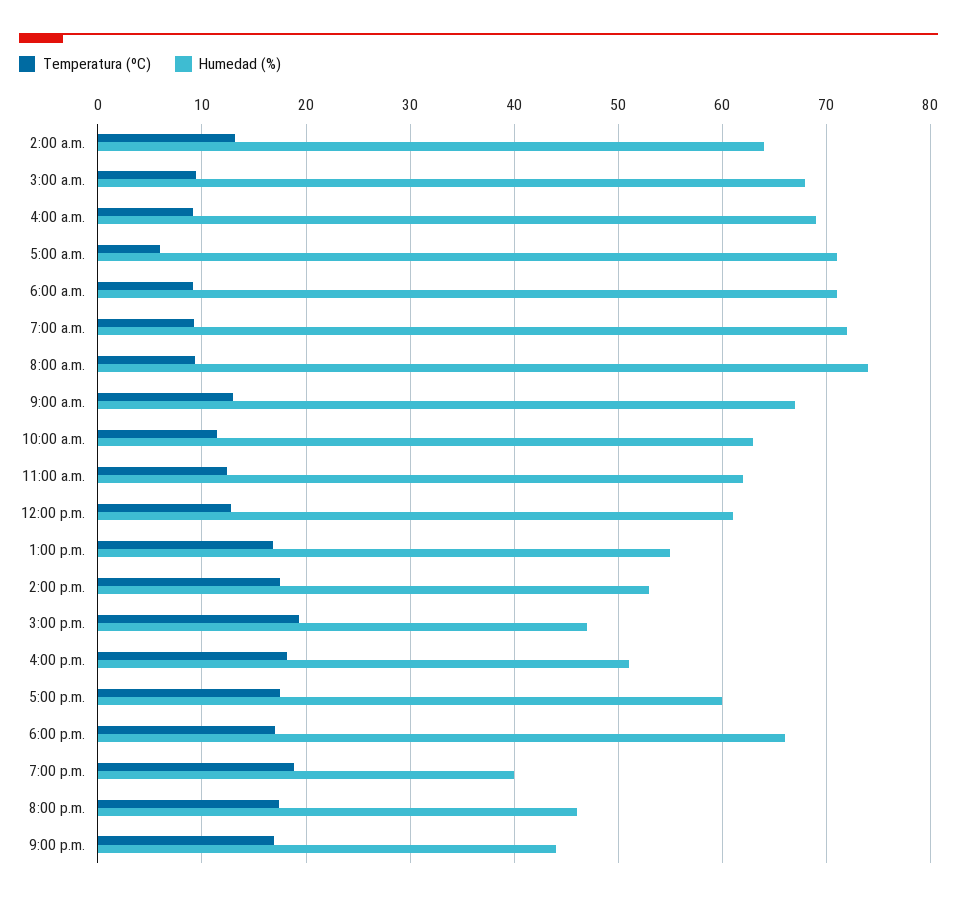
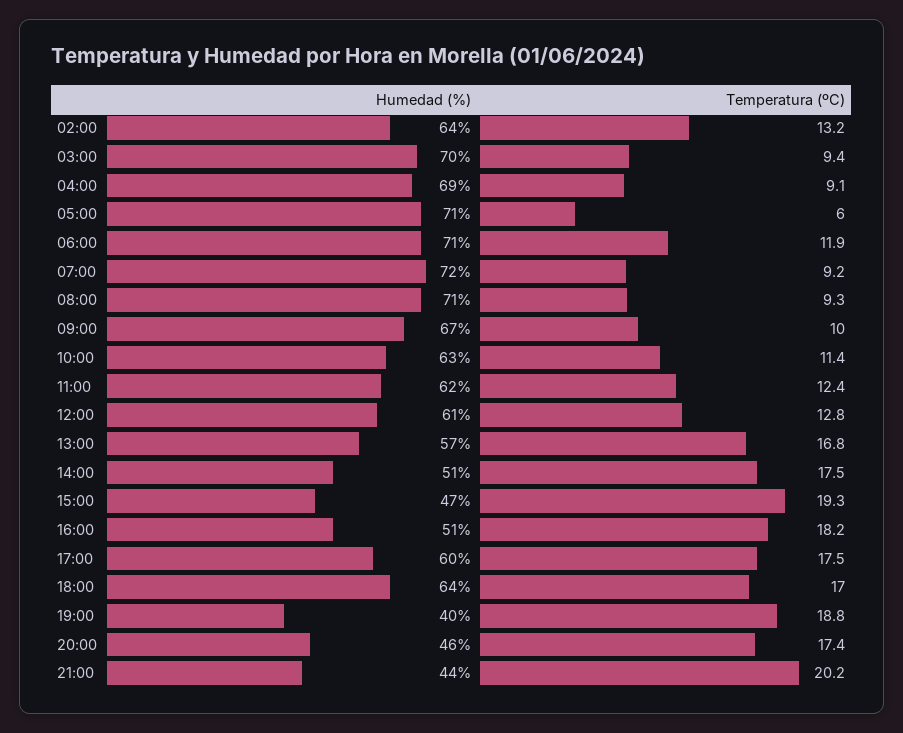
  {
    "Temperatura (ºC)": {
      "2:00 a.m.": 13.2,
      "3:00 a.m.": 9.4,
      "4:00 a.m.": 9.1,
      "5:00 a.m.": 6,
-     "6:00 a.m.": 9,
+     "6:00 a.m.": 11.9,
      "7:00 a.m.": 9.2,
      "8:00 a.m.": 9.3,
-     "9:00 a.m.": 13,
+     "9:00 a.m.": 10,
      "10:00 a.m.": 11.4,
      "11:00 a.m.": 12.4,
      "12:00 p.m.": 12.8,
      "1:00 p.m.": 16.8,
      "2:00 p.m.": 17.5,
      "3:00 p.m.": 19.3,
      "4:00 p.m.": 18.2,
      "5:00 p.m.": 17.5,
      "6:00 p.m.": 17,
      "7:00 p.m.": 18.8,
      "8:00 p.m.": 17.4,
-     "9:00 p.m.": 17
+     "9:00 p.m.": 20.2
    },
    "Humedad (%)": {
      "2:00 a.m.": 64,
-     "3:00 a.m.": 68,
+     "3:00 a.m.": 70,
      "4:00 a.m.": 69,
      "5:00 a.m.": 71,
      "6:00 a.m.": 71,
      "7:00 a.m.": 72,
-     "8:00 a.m.": 74,
+     "8:00 a.m.": 71,
      "9:00 a.m.": 67,
      "10:00 a.m.": 63,
      "11:00 a.m.": 62,
      "12:00 p.m.": 61,
-     "1:00 p.m.": 55,
+     "1:00 p.m.": 57,
-     "2:00 p.m.": 53,
+     "2:00 p.m.": 51,
      "3:00 p.m.": 47,
      "4:00 p.m.": 51,
      "5:00 p.m.": 60,
-     "6:00 p.m.": 66,
+     "6:00 p.m.": 64,
      "7:00 p.m.": 40,
      "8:00 p.m.": 46,
      "9:00 p.m.": 44
    }
  }

